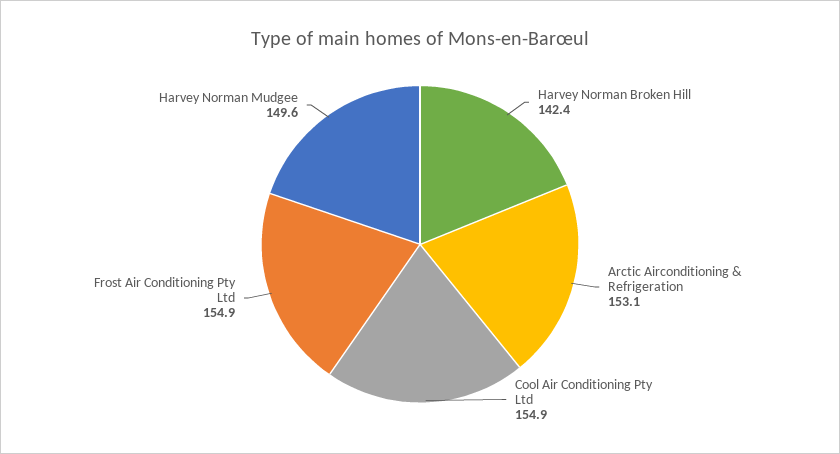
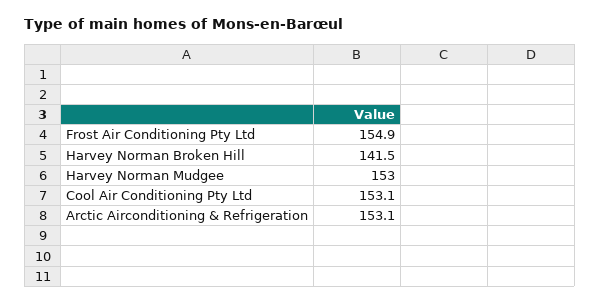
  {
-   "Harvey Norman Broken Hill": 142.4,
+   "Harvey Norman Broken Hill": 141.5,
    "Arctic Airconditioning & Refrigeration": 153.1,
-   "Cool Air Conditioning Pty Ltd": 154.9,
+   "Cool Air Conditioning Pty Ltd": 153.1,
    "Frost Air Conditioning Pty Ltd": 154.9,
-   "Harvey Norman Mudgee": 149.6
+   "Harvey Norman Mudgee": 153
  }

